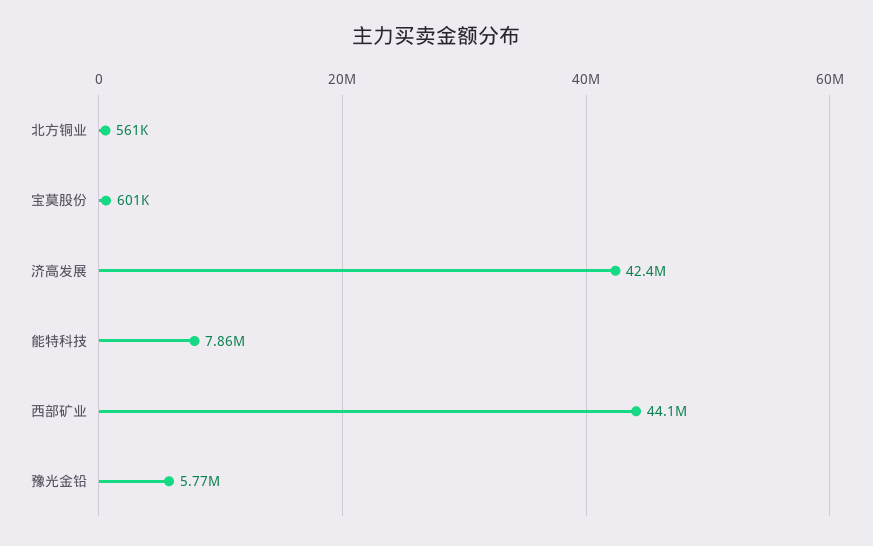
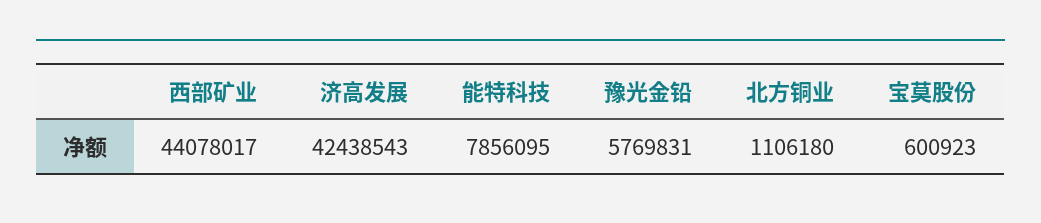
  {
-   "北方铜业": 561000,
+   "北方铜业": 1106180,
    "宝莫股份": 600923,
    "济高发展": 42438543,
    "能特科技": 7856095,
    "西部矿业": 44078017,
    "豫光金铅": 5769831
  }

